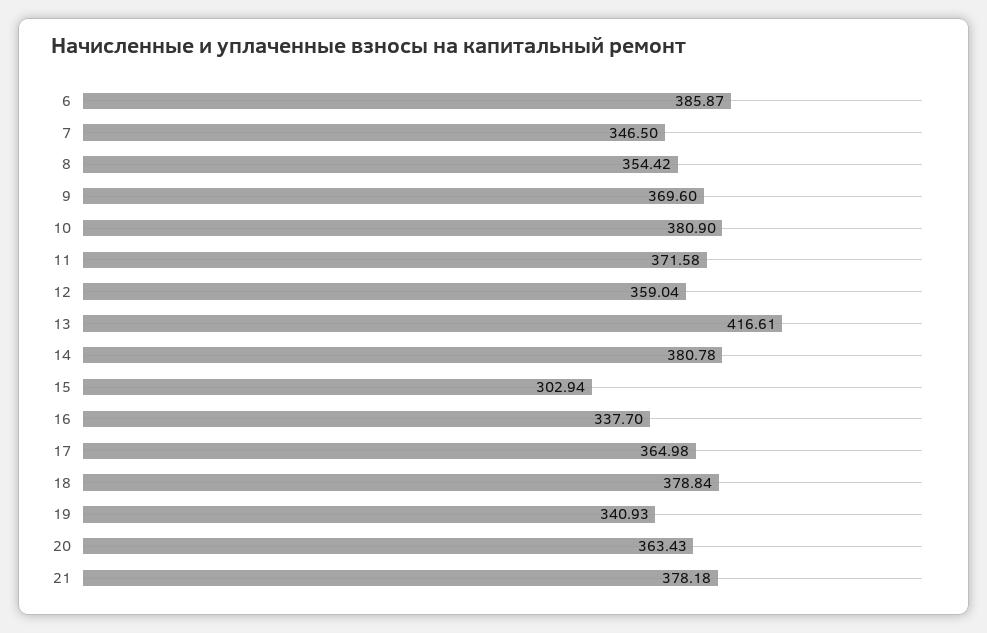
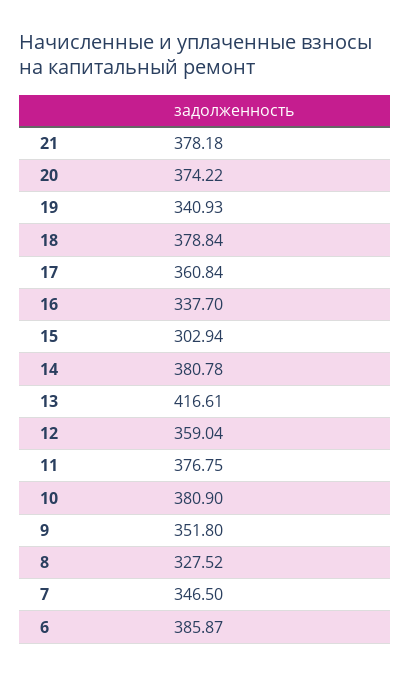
  {
    "6": 385.87,
    "7": 346.5,
-   "8": 354.42,
+   "8": 327.52,
-   "9": 369.6,
+   "9": 351.8,
    "10": 380.9,
-   "11": 371.58,
+   "11": 376.75,
    "12": 359.04,
    "13": 416.61,
    "14": 380.78,
    "15": 302.94,
    "16": 337.7,
-   "17": 364.98,
+   "17": 360.84,
    "18": 378.84,
    "19": 340.93,
-   "20": 363.43,
+   "20": 374.22,
    "21": 378.18
  }

